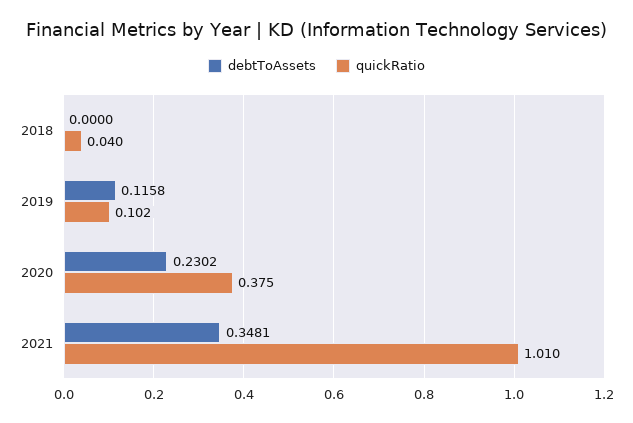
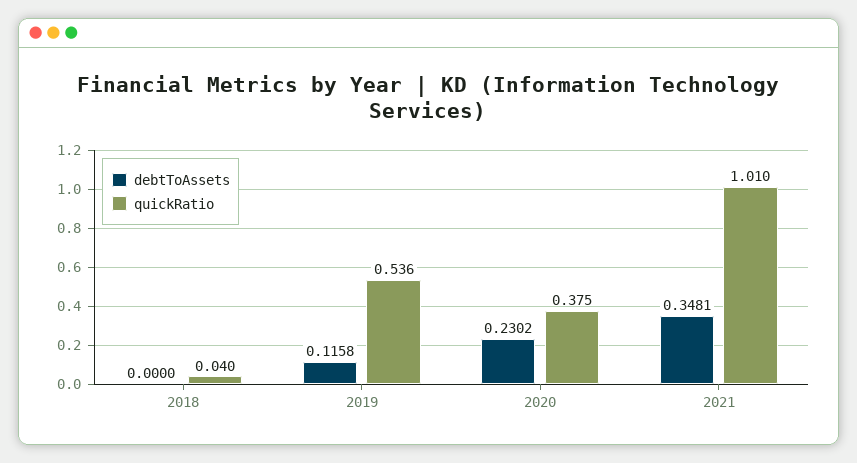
  {
    "debtToAssets": {
      "2018": 0,
      "2019": 0.1158,
      "2020": 0.2302,
      "2021": 0.3481
    },
    "quickRatio": {
      "2018": 0.04,
-     "2019": 0.102,
+     "2019": 0.536,
      "2020": 0.375,
      "2021": 1.01
    }
  }

